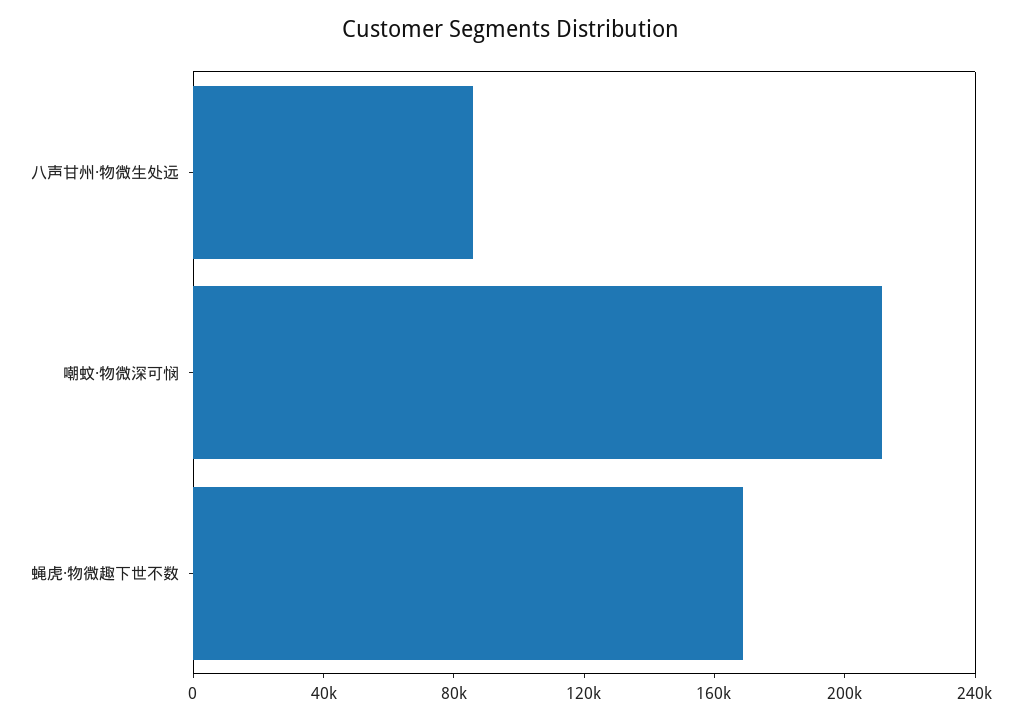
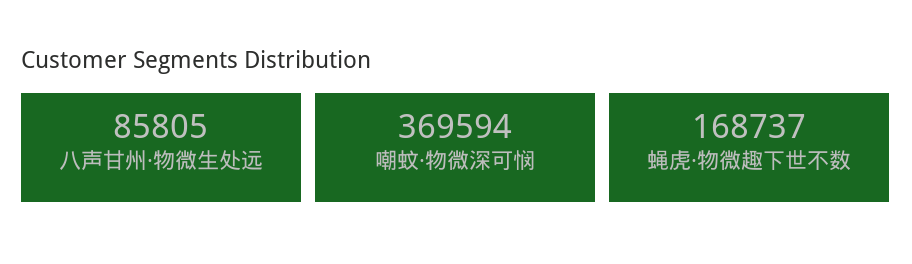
  {
    "八声甘州·物微生处远": 85805,
-   "嘲蚊·物微深可悯": 210000,
+   "嘲蚊·物微深可悯": 369594,
    "蝇虎·物微趣下世不数": 168737
  }

